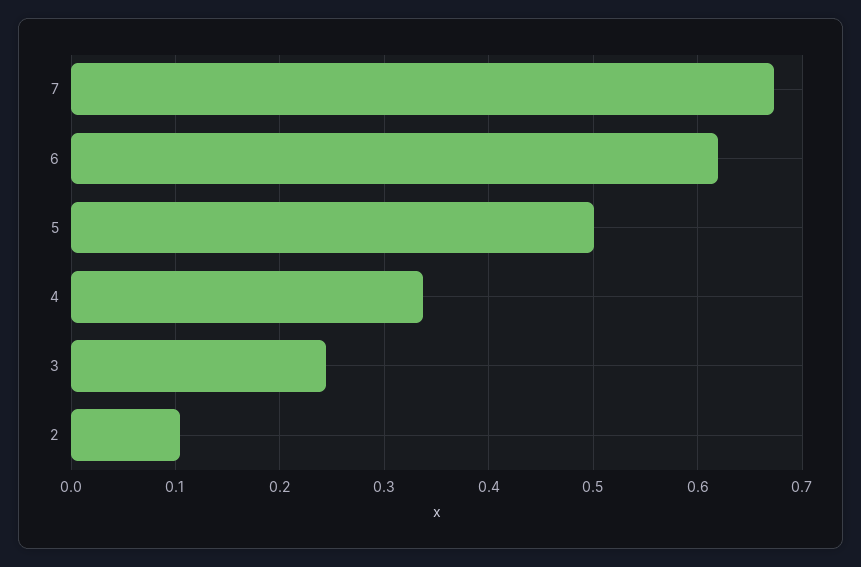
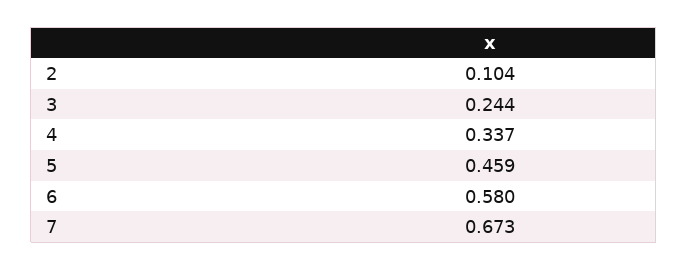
  {
    "7": 0.673,
-   "6": 0.62,
+   "6": 0.58,
-   "5": 0.5,
+   "5": 0.459,
    "4": 0.337,
    "3": 0.244,
    "2": 0.104
  }

